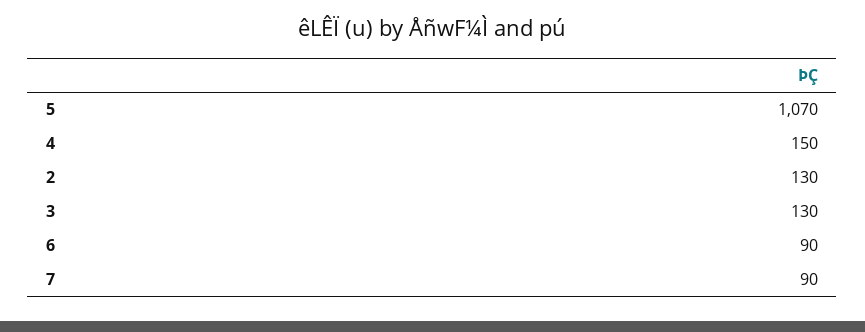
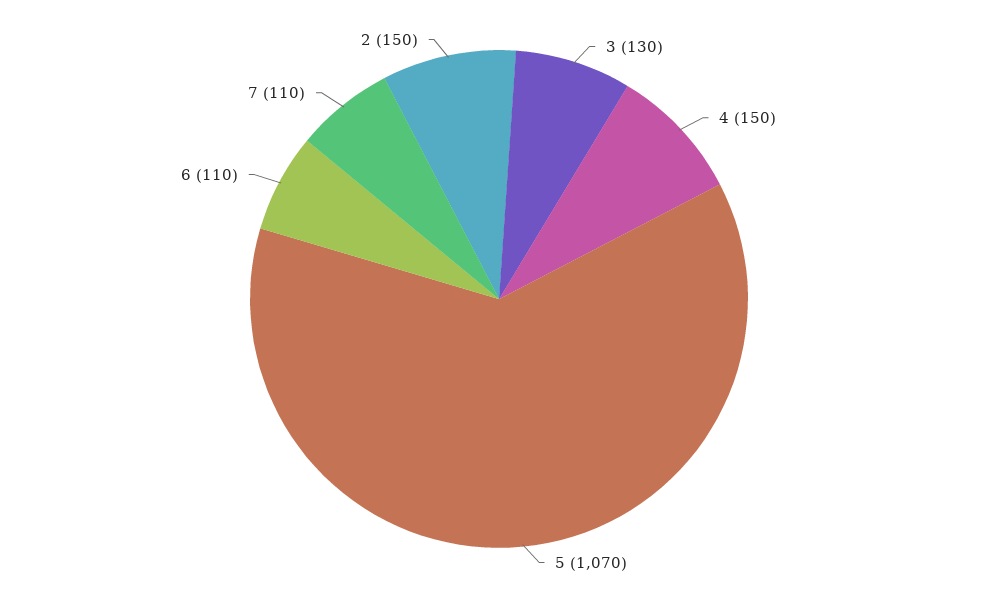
  {
    "5": 1070,
    "4": 150,
-   "2": 130,
+   "2": 150,
    "3": 130,
-   "6": 90,
+   "6": 110,
-   "7": 90
+   "7": 110
  }

